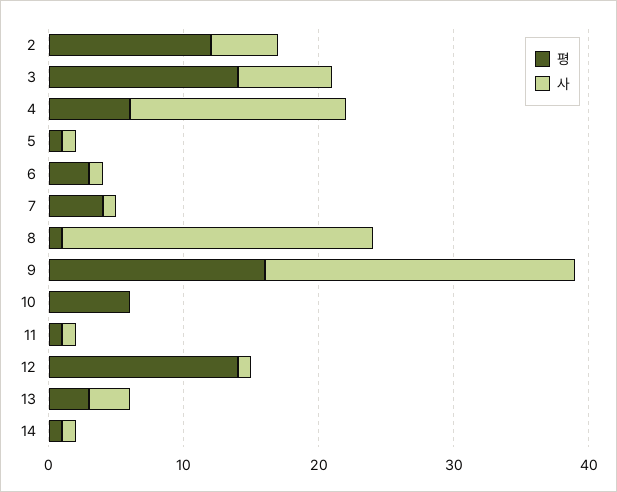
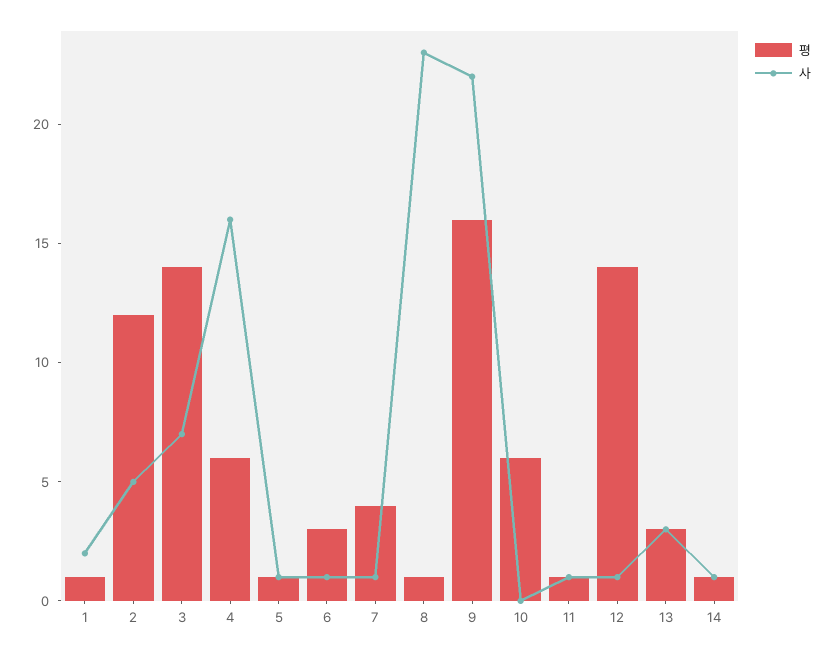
  {
    "평": {
      "2": 12,
      "3": 14,
      "4": 6,
      "5": 1,
      "6": 3,
      "7": 4,
      "8": 1,
      "9": 16,
      "10": 6,
      "11": 1,
      "12": 14,
      "13": 3,
-     "14": 1
+     "14": 1,
+     "1": 1
    },
    "사": {
      "2": 5,
      "3": 7,
      "4": 16,
      "5": 1,
      "6": 1,
      "7": 1,
      "8": 23,
-     "9": 23,
+     "9": 22,
      "10": 0,
      "11": 1,
      "12": 1,
      "13": 3,
-     "14": 1
+     "14": 1,
+     "1": 2
    }
  }

